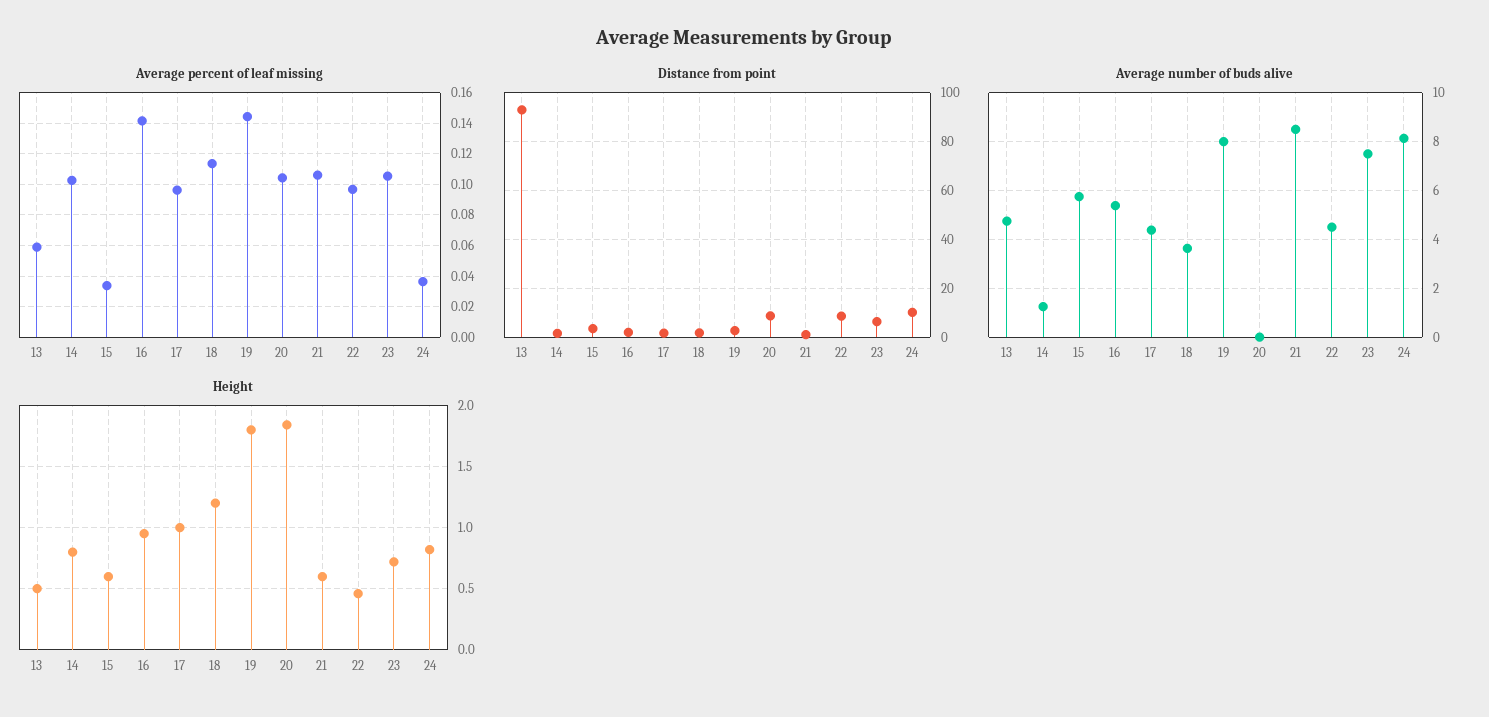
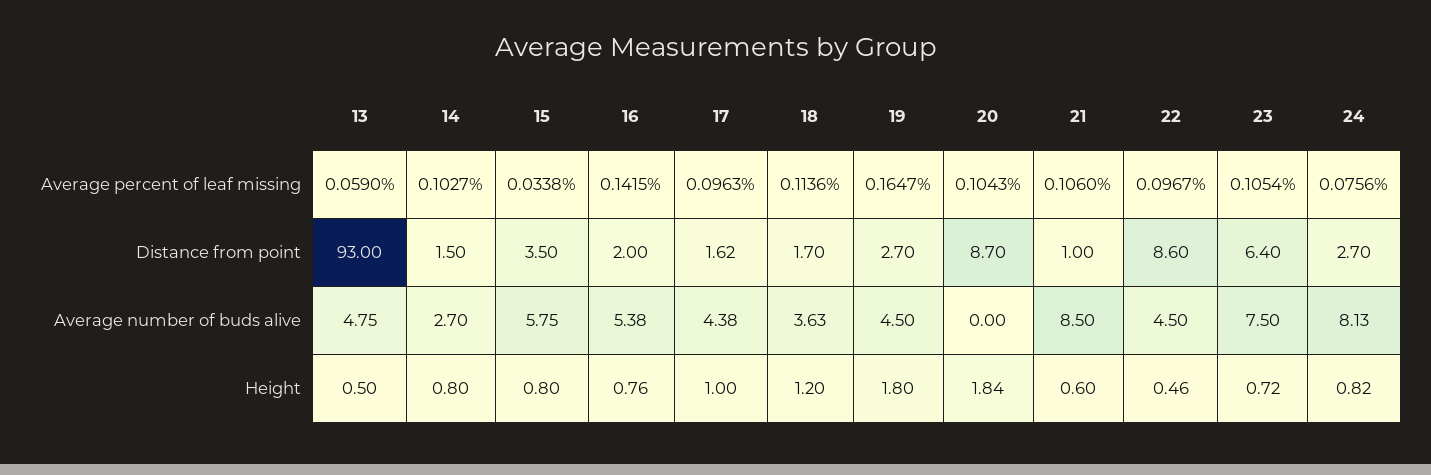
  {
    "Average percent of leaf missing": {
      "13": 0.059,
      "14": 0.1027,
      "15": 0.0338,
      "16": 0.1415,
      "17": 0.0963,
      "18": 0.1136,
-     "19": 0.145,
+     "19": 0.1647,
      "20": 0.1043,
      "21": 0.106,
      "22": 0.0967,
      "23": 0.1054,
-     "24": 0.035
+     "24": 0.0756
    },
    "Distance from point": {
      "13": 93,
      "14": 1.5,
      "15": 3.5,
      "16": 2,
      "17": 1.62,
      "18": 1.7,
      "19": 2.7,
      "20": 8.7,
      "21": 1,
      "22": 8.6,
      "23": 6.4,
-     "24": 10
+     "24": 2.7
    },
    "Average number of buds alive": {
      "13": 4.75,
-     "14": 1.25,
+     "14": 2.7,
      "15": 5.75,
      "16": 5.38,
      "17": 4.38,
      "18": 3.63,
-     "19": 8,
+     "19": 4.5,
      "20": 0,
      "21": 8.5,
      "22": 4.5,
      "23": 7.5,
      "24": 8.13
    },
    "Height": {
      "13": 0.5,
      "14": 0.8,
-     "15": 0.6,
+     "15": 0.8,
-     "16": 0.95,
+     "16": 0.76,
      "17": 1,
      "18": 1.2,
      "19": 1.8,
      "20": 1.84,
      "21": 0.6,
      "22": 0.46,
      "23": 0.72,
      "24": 0.82
    }
  }

